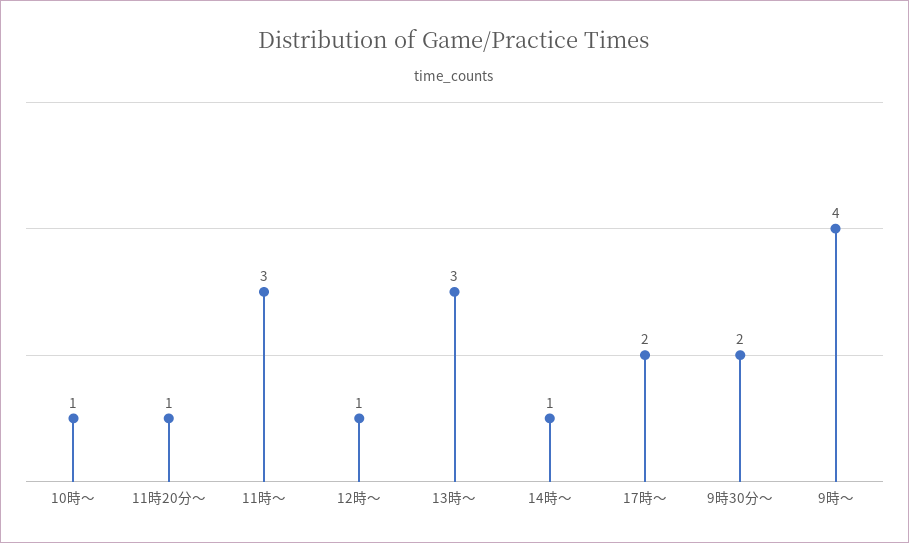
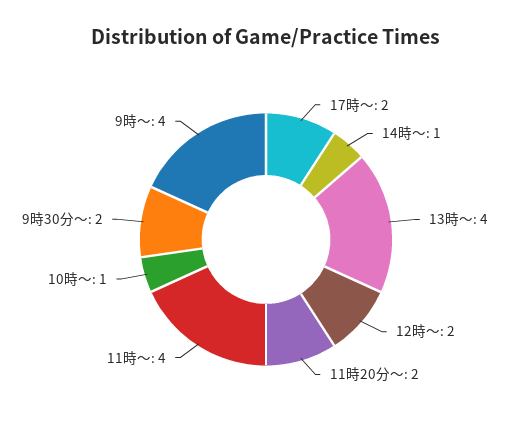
  {
    "10時〜": 1,
-   "11時20分〜": 1,
+   "11時20分〜": 2,
-   "11時〜": 3,
+   "11時〜": 4,
-   "12時〜": 1,
+   "12時〜": 2,
-   "13時〜": 3,
+   "13時〜": 4,
    "14時〜": 1,
    "17時〜": 2,
    "9時30分〜": 2,
    "9時〜": 4
  }

